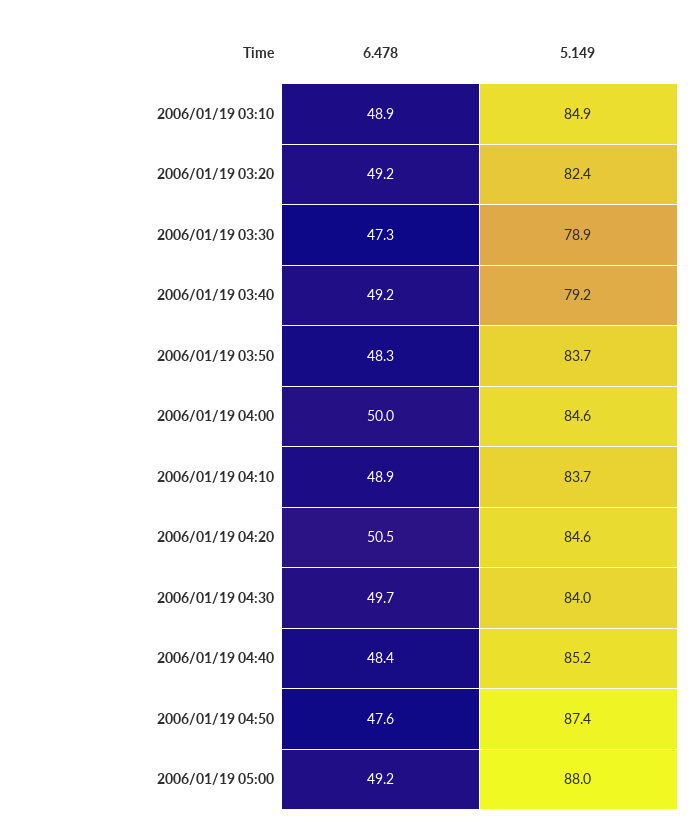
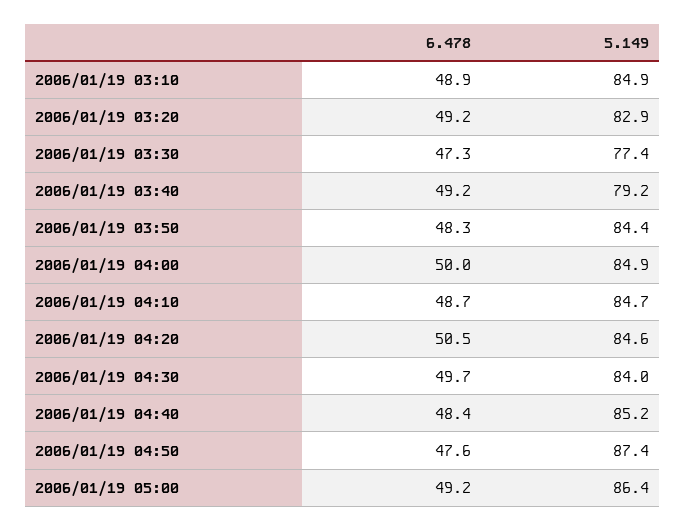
  {
    "6.478": {
      "2006/01/19 03:10": 48.9,
      "2006/01/19 03:20": 49.2,
      "2006/01/19 03:30": 47.3,
      "2006/01/19 03:40": 49.2,
      "2006/01/19 03:50": 48.3,
      "2006/01/19 04:00": 50,
-     "2006/01/19 04:10": 48.9,
+     "2006/01/19 04:10": 48.7,
      "2006/01/19 04:20": 50.5,
      "2006/01/19 04:30": 49.7,
      "2006/01/19 04:40": 48.4,
      "2006/01/19 04:50": 47.6,
      "2006/01/19 05:00": 49.2
    },
    "5.149": {
      "2006/01/19 03:10": 84.9,
-     "2006/01/19 03:20": 82.4,
+     "2006/01/19 03:20": 82.9,
-     "2006/01/19 03:30": 78.9,
+     "2006/01/19 03:30": 77.4,
      "2006/01/19 03:40": 79.2,
-     "2006/01/19 03:50": 83.7,
+     "2006/01/19 03:50": 84.4,
-     "2006/01/19 04:00": 84.6,
+     "2006/01/19 04:00": 84.9,
-     "2006/01/19 04:10": 83.7,
+     "2006/01/19 04:10": 84.7,
      "2006/01/19 04:20": 84.6,
      "2006/01/19 04:30": 84,
      "2006/01/19 04:40": 85.2,
      "2006/01/19 04:50": 87.4,
-     "2006/01/19 05:00": 88
+     "2006/01/19 05:00": 86.4
    }
  }

